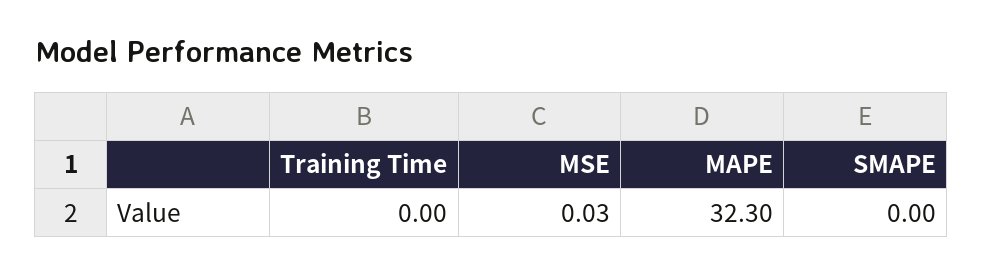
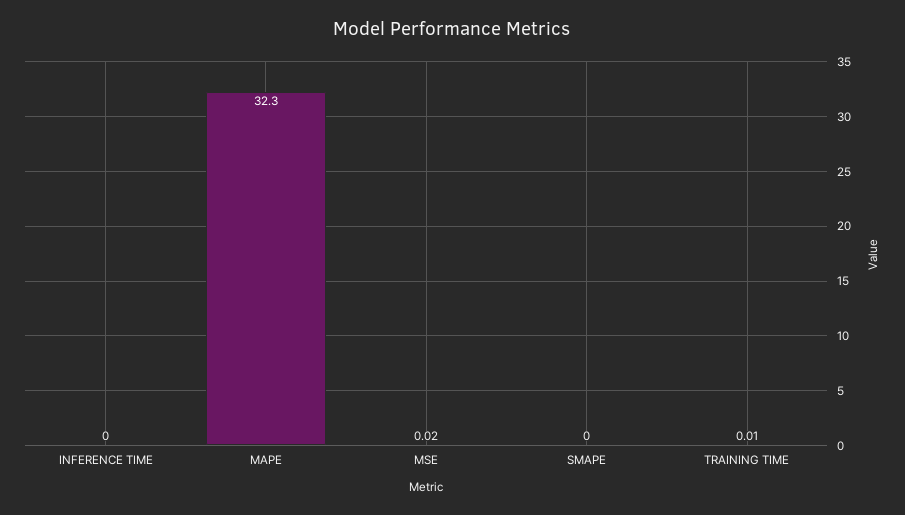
  {
-   "Training Time": 0,
+   "Training Time": 0.01,
-   "MSE": 0.03,
+   "MSE": 0.02,
    "MAPE": 32.3,
-   "SMAPE": 0
+   "SMAPE": 0,
+   "INFERENCE TIME": 0
  }

